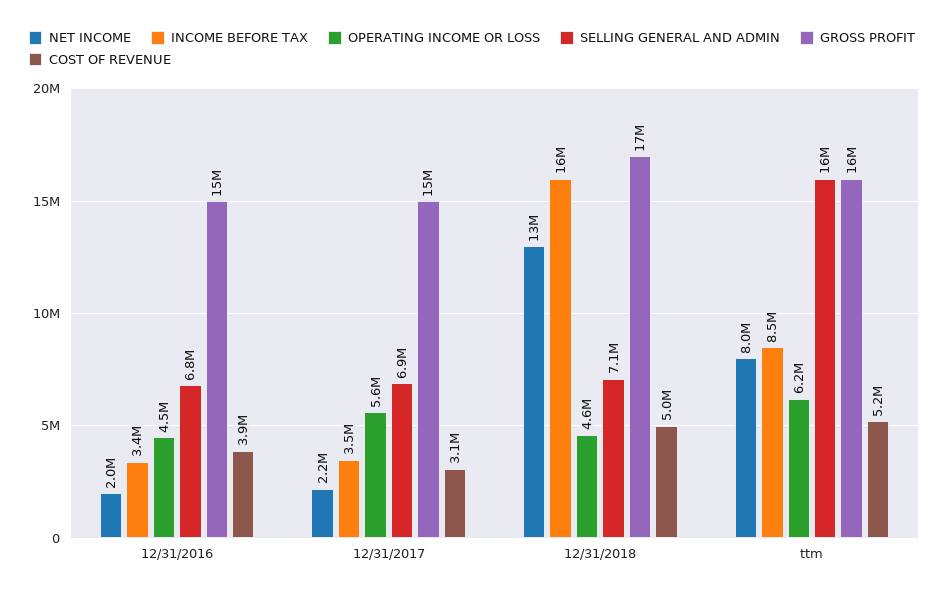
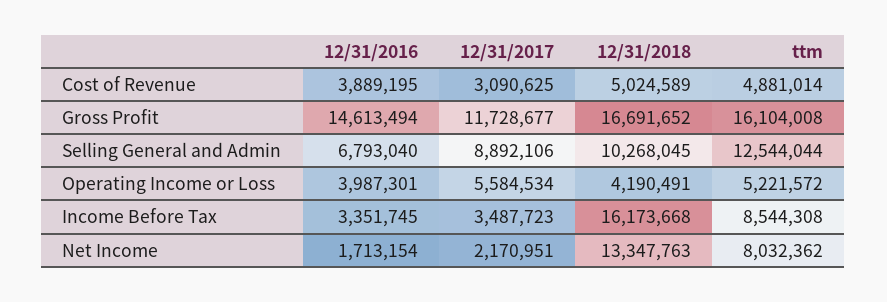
  {
    "NET INCOME": {
-     "12/31/2016": 2000000,
+     "12/31/2016": 1713154,
      "12/31/2017": 2170951,
      "12/31/2018": 13347763,
      "ttm": 8032362
    },
    "INCOME BEFORE TAX": {
      "12/31/2016": 3351745,
      "12/31/2017": 3487723,
      "12/31/2018": 16173668,
      "ttm": 8544308
    },
    "OPERATING INCOME OR LOSS": {
-     "12/31/2016": 4500000,
+     "12/31/2016": 3987301,
      "12/31/2017": 5584534,
-     "12/31/2018": 4600000,
+     "12/31/2018": 4190491,
-     "ttm": 6200000
+     "ttm": 5221572
    },
    "SELLING GENERAL AND ADMIN": {
      "12/31/2016": 6793040,
-     "12/31/2017": 6900000,
+     "12/31/2017": 8892106,
-     "12/31/2018": 7100000,
+     "12/31/2018": 10268045,
-     "ttm": 16000000
+     "ttm": 12544044
    },
    "GROSS PROFIT": {
      "12/31/2016": 14613494,
-     "12/31/2017": 15000000,
+     "12/31/2017": 11728677,
      "12/31/2018": 16691652,
      "ttm": 16104008
    },
    "COST OF REVENUE": {
      "12/31/2016": 3889195,
      "12/31/2017": 3090625,
      "12/31/2018": 5024589,
-     "ttm": 5200000
+     "ttm": 4881014
    }
  }

